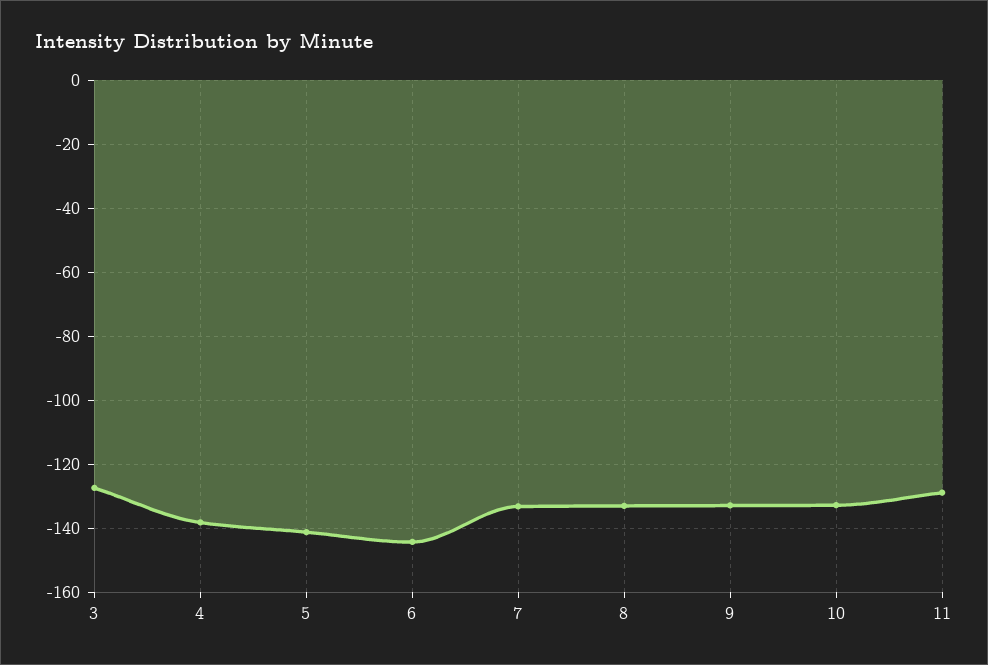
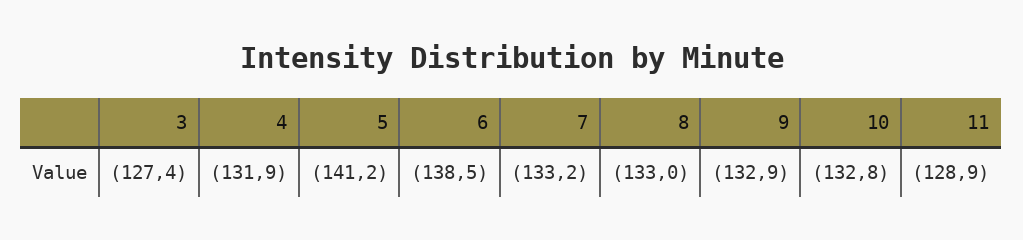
  {
    "3": -127.4,
-   "4": -138,
+   "4": -131.9,
    "5": -141.2,
-   "6": -144,
+   "6": -138.5,
    "7": -133.2,
    "8": -133,
    "9": -132.9,
    "10": -132.8,
    "11": -128.9
  }

